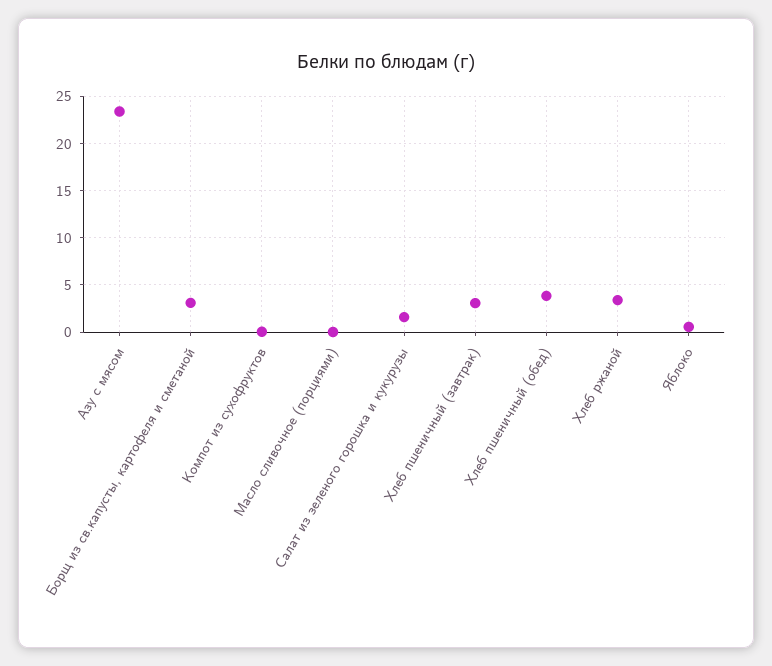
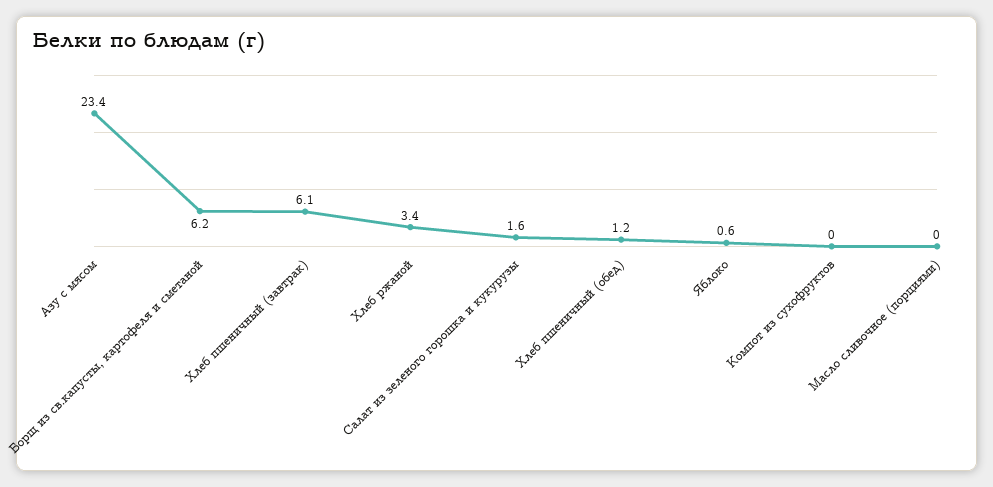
  {
    "Азу с мясом": 23.4,
-   "Борщ из св.капусты, картофеля и сметаной": 3,
+   "Борщ из св.капусты, картофеля и сметаной": 6.2,
    "Компот из сухофруктов": 0,
    "Масло сливочное (порциями)": 0,
    "Салат из зеленого горошка и кукурузы": 1.6,
-   "Хлеб пшеничный (завтрак)": 3,
+   "Хлеб пшеничный (завтрак)": 6.1,
-   "Хлеб пшеничный (обед)": 4,
+   "Хлеб пшеничный (обед)": 1.2,
    "Хлеб ржаной": 3.4,
    "Яблоко": 0.6
  }

